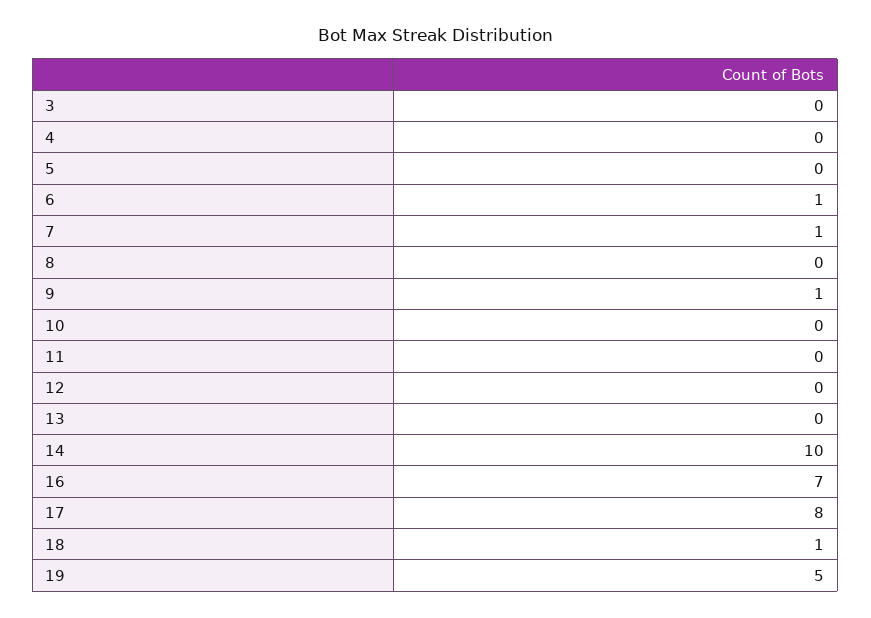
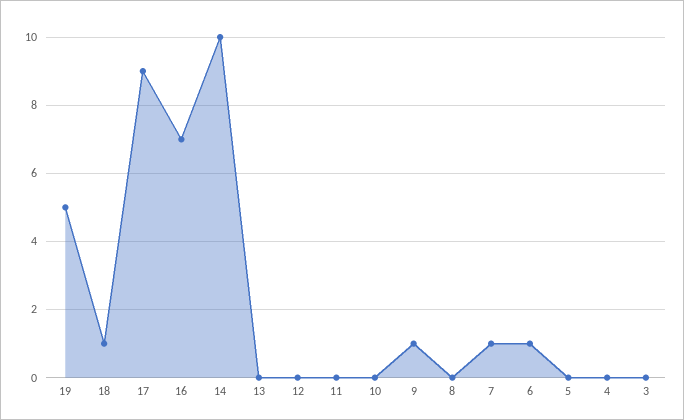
  {
    "3": 0,
    "4": 0,
    "5": 0,
    "6": 1,
    "7": 1,
    "8": 0,
    "9": 1,
    "10": 0,
    "11": 0,
    "12": 0,
    "13": 0,
    "14": 10,
    "16": 7,
-   "17": 8,
+   "17": 9,
    "18": 1,
    "19": 5
  }

